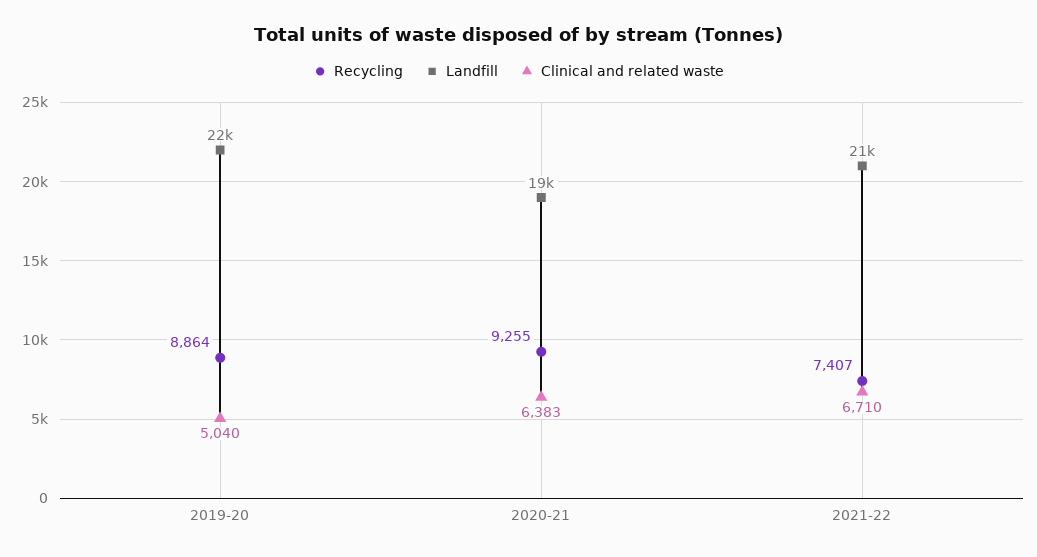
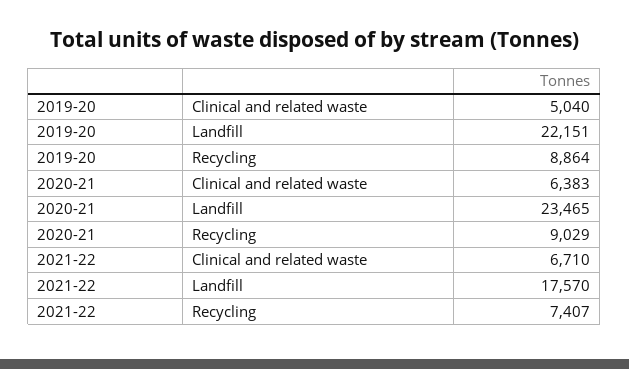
  {
    "Recycling": {
      "2019-20": 8864,
-     "2020-21": 9255,
+     "2020-21": 9029,
      "2021-22": 7407
    },
    "Landfill": {
      "2019-20": 22151,
-     "2020-21": 19000,
+     "2020-21": 23465,
-     "2021-22": 21000
+     "2021-22": 17570
    },
    "Clinical and related waste": {
      "2019-20": 5040,
      "2020-21": 6383,
      "2021-22": 6710
    }
  }

